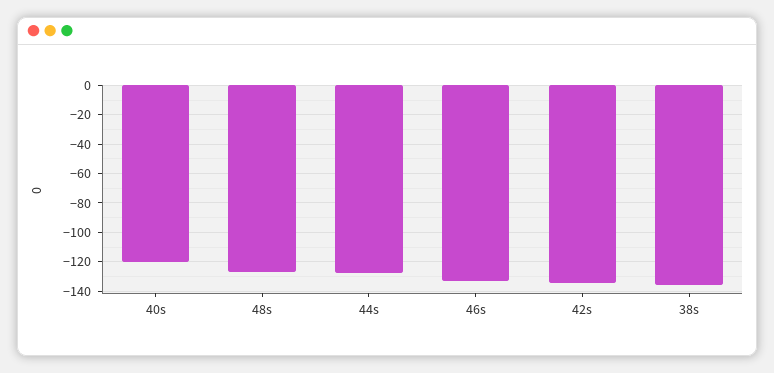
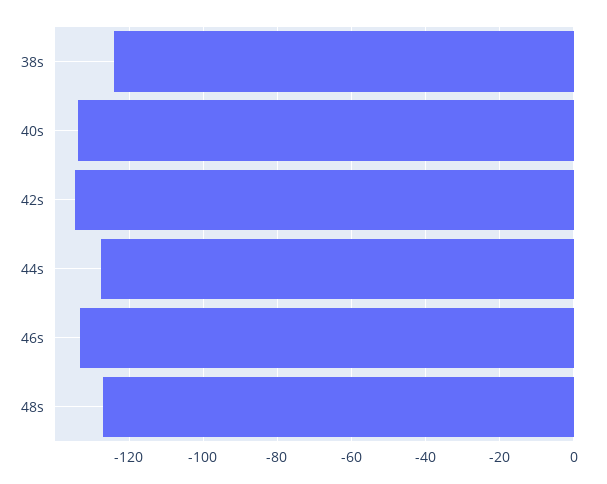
  {
-   "40s": -120,
+   "40s": -134,
    "48s": -128,
    "44s": -128,
    "46s": -134,
    "42s": -134,
-   "38s": -135
+   "38s": -124
  }

